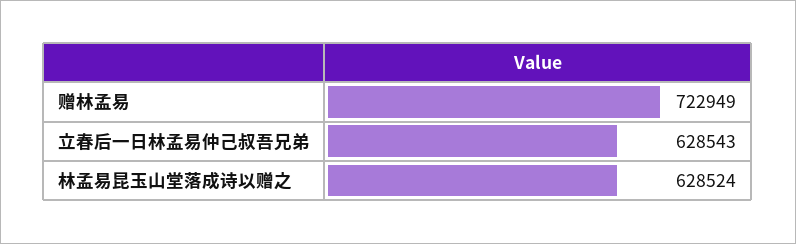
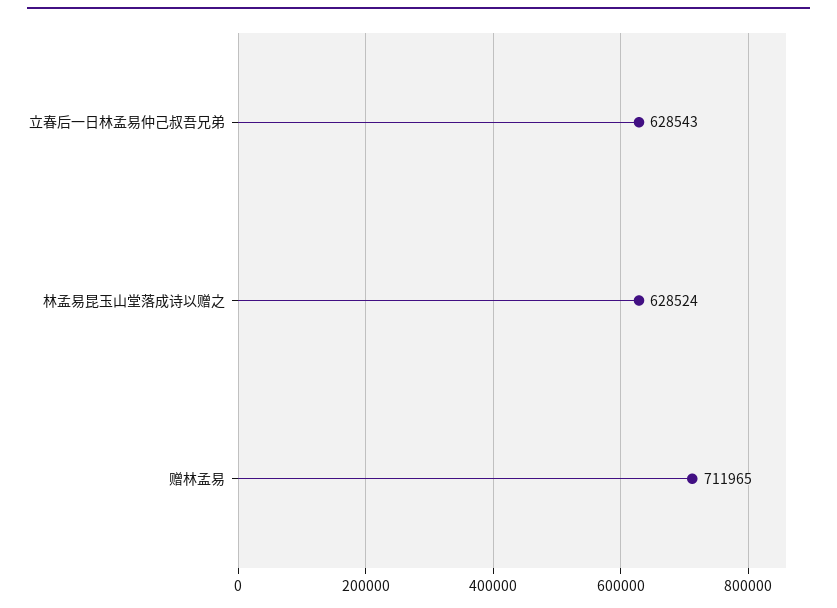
  {
-   "赠林孟易": 722949,
+   "赠林孟易": 711965,
    "立春后一日林孟易仲己叔吾兄弟": 628543,
    "林孟易昆玉山堂落成诗以赠之": 628524
  }

